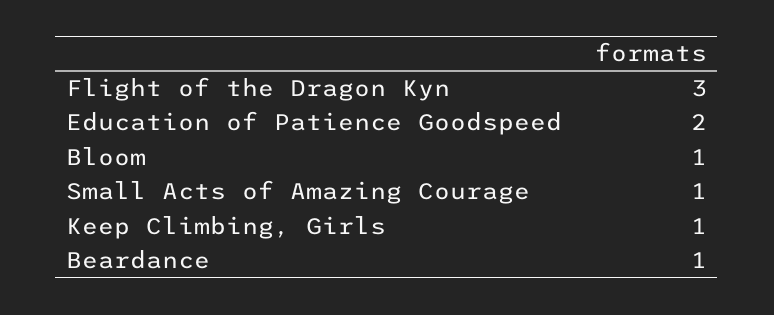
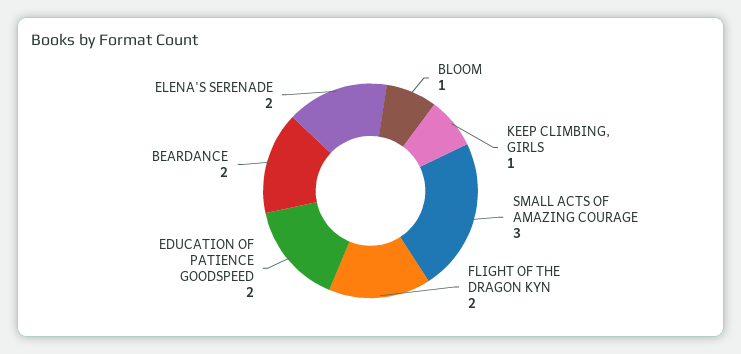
  {
-   "Flight of the Dragon Kyn": 3,
+   "Flight of the Dragon Kyn": 2,
    "Education of Patience Goodspeed": 2,
    "Bloom": 1,
-   "Small Acts of Amazing Courage": 1,
+   "Small Acts of Amazing Courage": 3,
    "Keep Climbing, Girls": 1,
-   "Beardance": 1
+   "Beardance": 2,
+   "ELENA'S SERENADE": 2
  }

